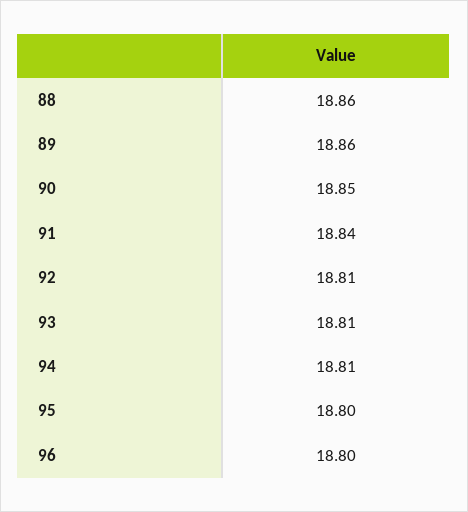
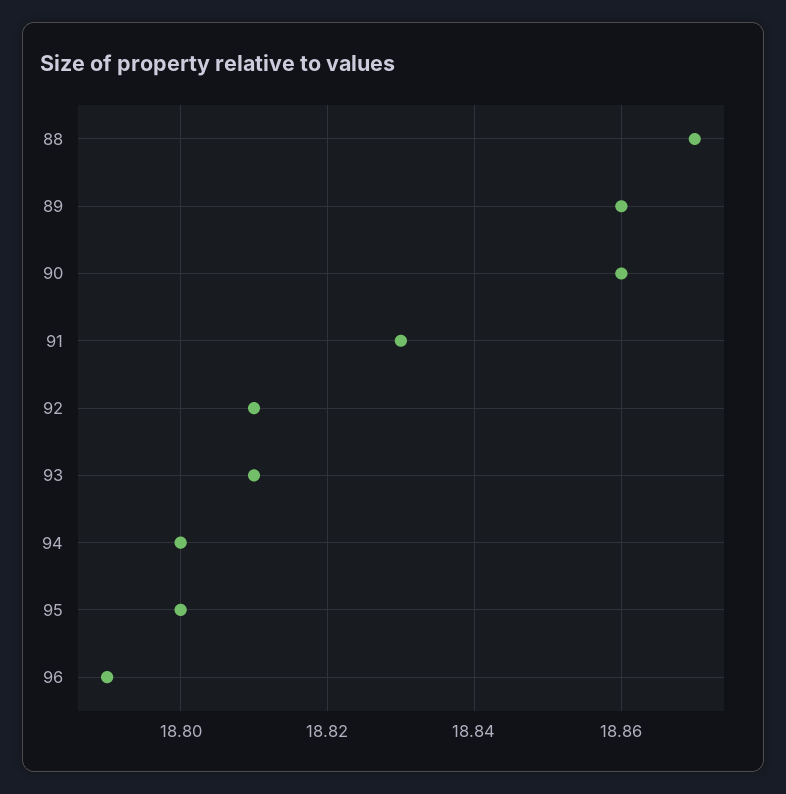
  {
-   "88": 18.86,
+   "88": 18.87,
    "89": 18.86,
-   "90": 18.85,
+   "90": 18.86,
-   "91": 18.84,
+   "91": 18.83,
    "92": 18.81,
    "93": 18.81,
-   "94": 18.81,
+   "94": 18.8,
    "95": 18.8,
-   "96": 18.8
+   "96": 18.79
  }

